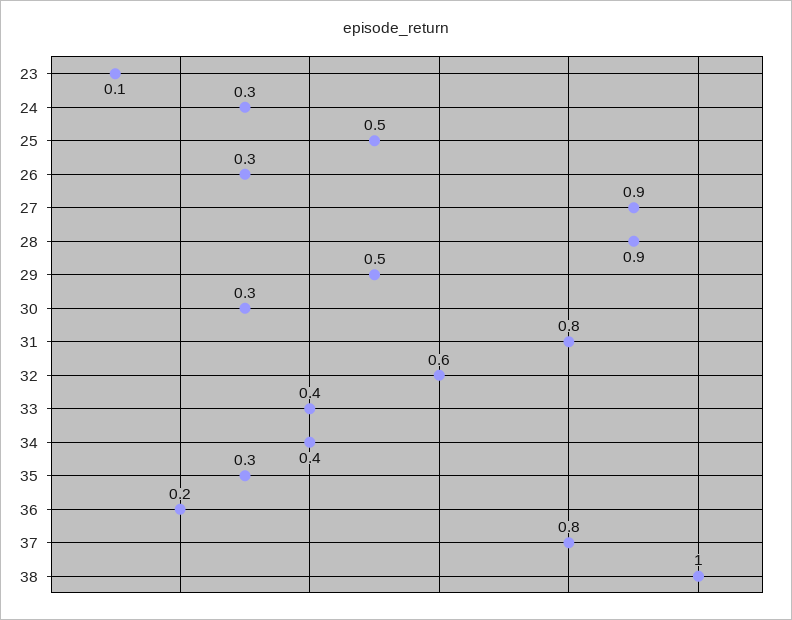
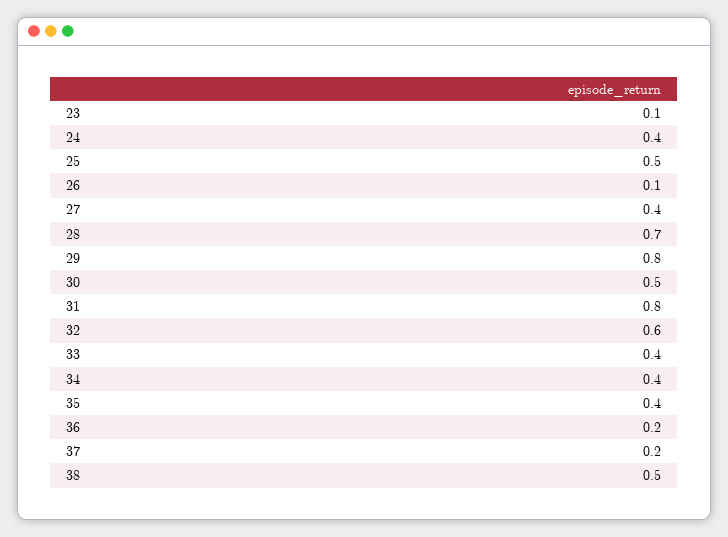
  {
    "23": 0.1,
-   "24": 0.3,
+   "24": 0.4,
    "25": 0.5,
-   "26": 0.3,
+   "26": 0.1,
-   "27": 0.9,
+   "27": 0.4,
-   "28": 0.9,
+   "28": 0.7,
-   "29": 0.5,
+   "29": 0.8,
-   "30": 0.3,
+   "30": 0.5,
    "31": 0.8,
    "32": 0.6,
    "33": 0.4,
    "34": 0.4,
-   "35": 0.3,
+   "35": 0.4,
    "36": 0.2,
-   "37": 0.8,
+   "37": 0.2,
-   "38": 1
+   "38": 0.5
  }

